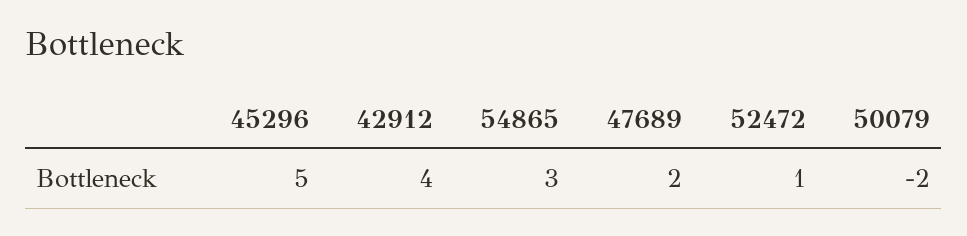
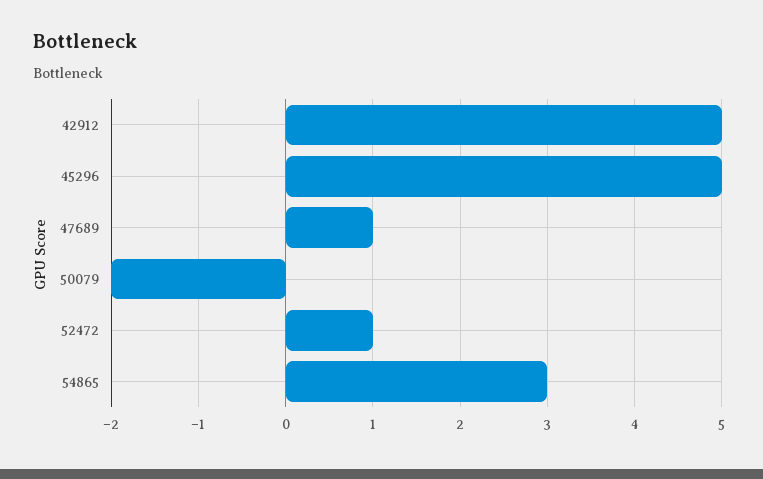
  {
    "45296": 5,
-   "42912": 4,
+   "42912": 5,
    "54865": 3,
-   "47689": 2,
+   "47689": 1,
    "52472": 1,
    "50079": -2
  }

